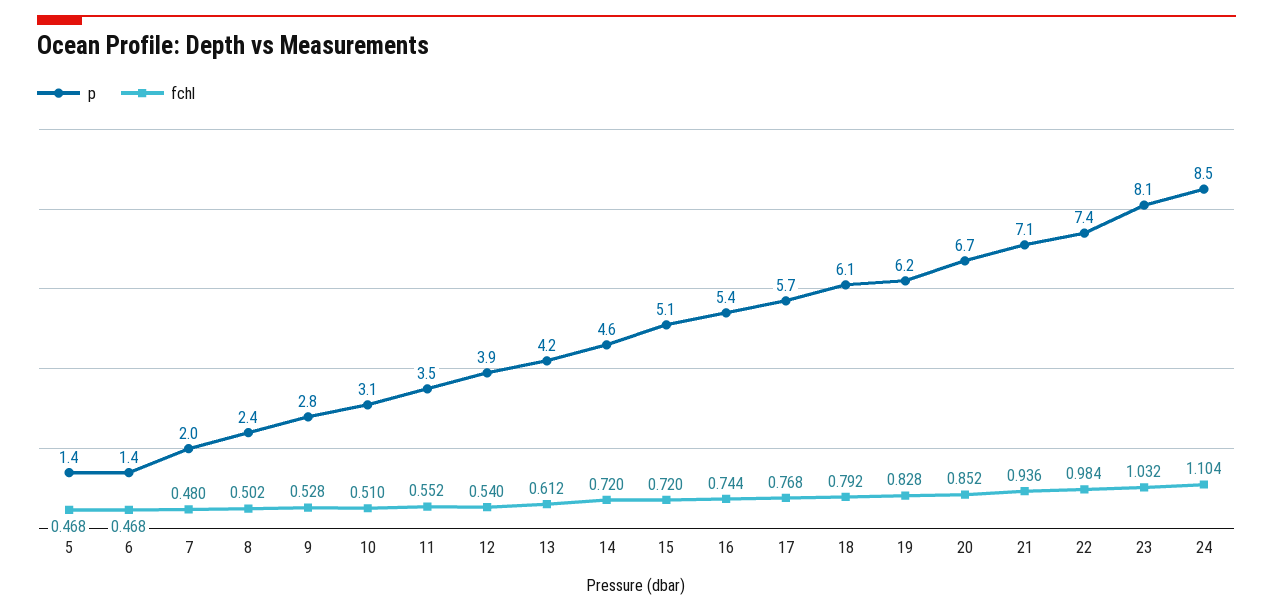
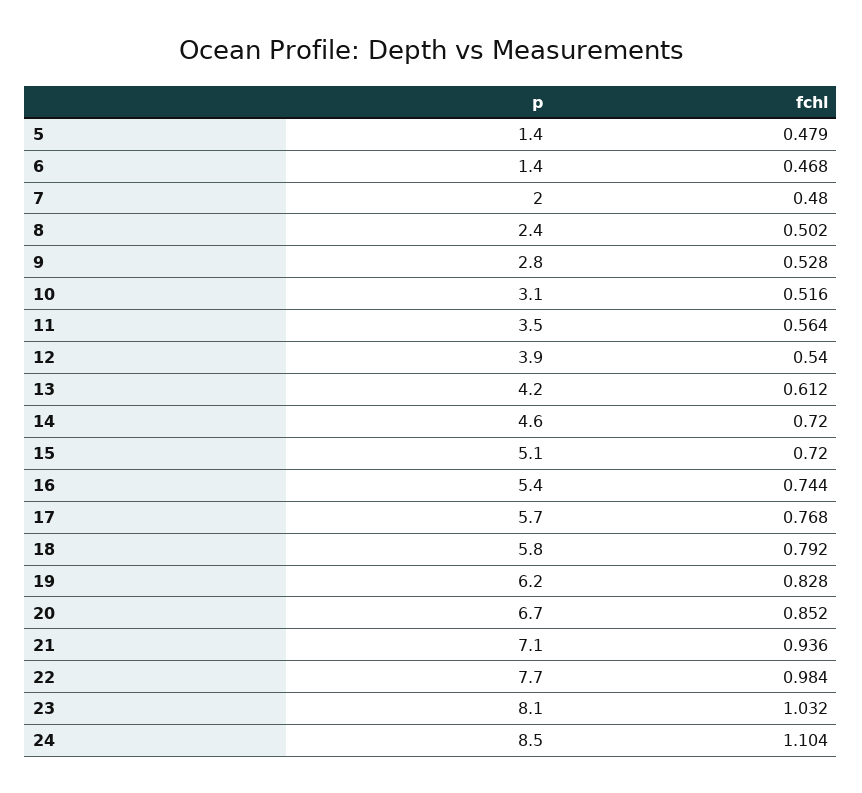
  {
    "p": {
      "5": 1.4,
      "6": 1.4,
      "7": 2,
      "8": 2.4,
      "9": 2.8,
      "10": 3.1,
      "11": 3.5,
      "12": 3.9,
      "13": 4.2,
      "14": 4.6,
      "15": 5.1,
      "16": 5.4,
      "17": 5.7,
-     "18": 6.1,
+     "18": 5.8,
      "19": 6.2,
      "20": 6.7,
      "21": 7.1,
-     "22": 7.4,
+     "22": 7.7,
      "23": 8.1,
      "24": 8.5
    },
    "fchl": {
-     "5": 0.468,
+     "5": 0.479,
      "6": 0.468,
      "7": 0.48,
      "8": 0.502,
      "9": 0.528,
-     "10": 0.51,
+     "10": 0.516,
-     "11": 0.552,
+     "11": 0.564,
      "12": 0.54,
      "13": 0.612,
      "14": 0.72,
      "15": 0.72,
      "16": 0.744,
      "17": 0.768,
      "18": 0.792,
      "19": 0.828,
      "20": 0.852,
      "21": 0.936,
      "22": 0.984,
      "23": 1.032,
      "24": 1.104
    }
  }

